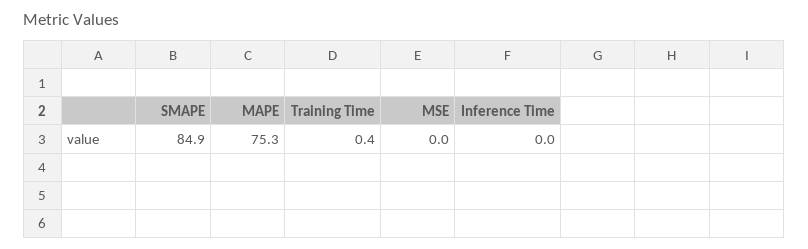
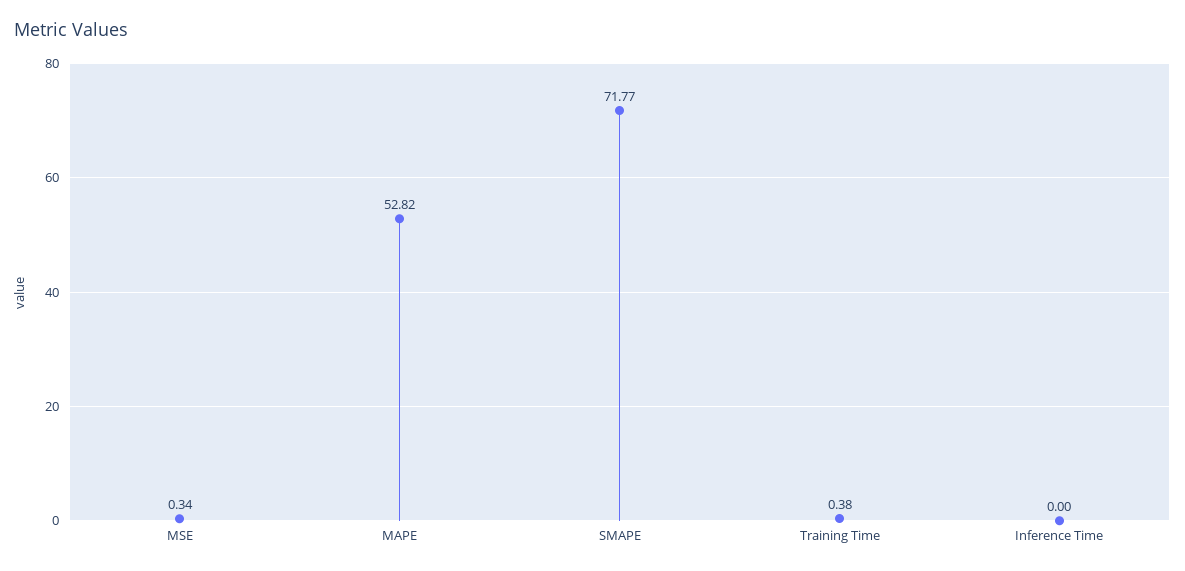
  {
-   "SMAPE": 84.9,
+   "SMAPE": 71.77,
-   "MAPE": 75.3,
+   "MAPE": 52.82,
    "Training Time": 0.38,
-   "MSE": 0,
+   "MSE": 0.34,
    "Inference Time": 0
  }

